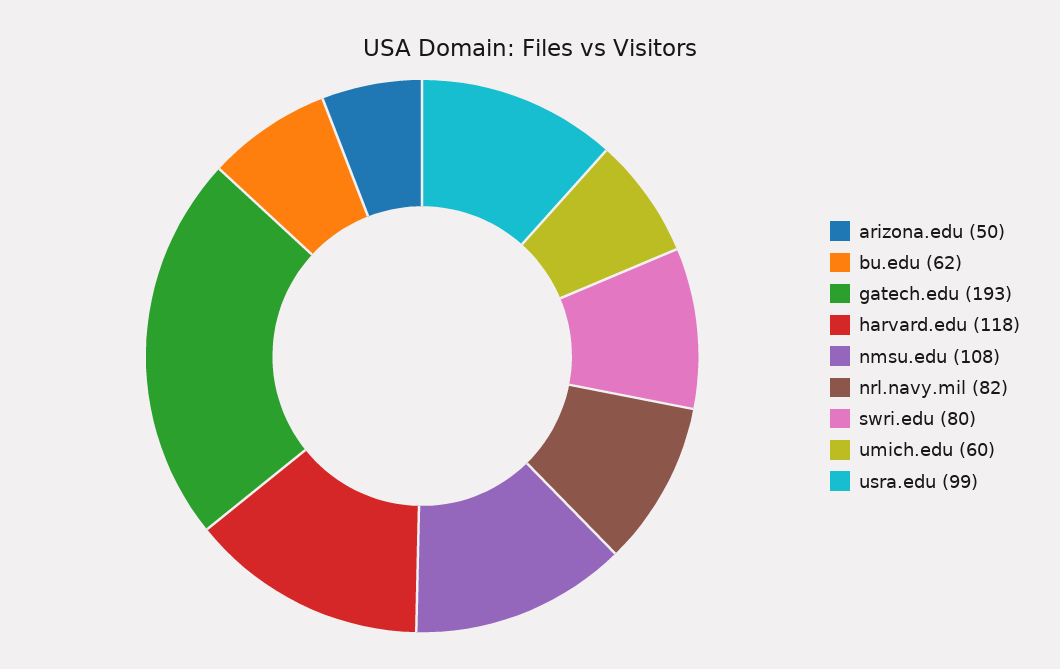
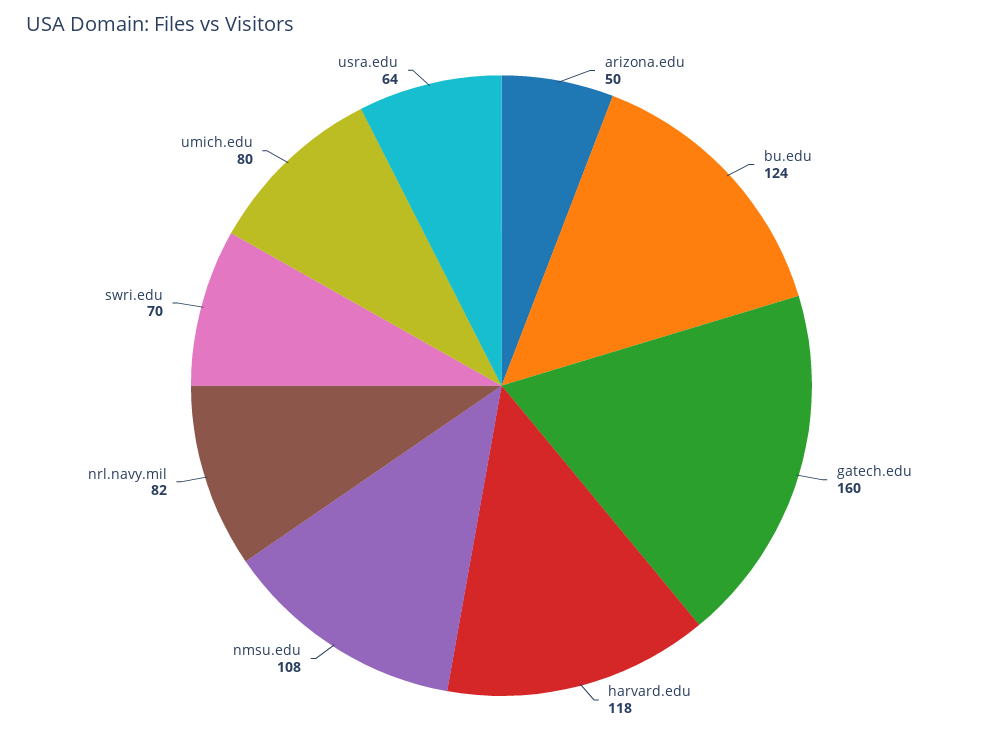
  {
    "arizona.edu": 50,
-   "bu.edu": 62,
+   "bu.edu": 124,
-   "gatech.edu": 193,
+   "gatech.edu": 160,
    "harvard.edu": 118,
    "nmsu.edu": 108,
    "nrl.navy.mil": 82,
-   "swri.edu": 80,
+   "swri.edu": 70,
-   "umich.edu": 60,
+   "umich.edu": 80,
-   "usra.edu": 99
+   "usra.edu": 64
  }

